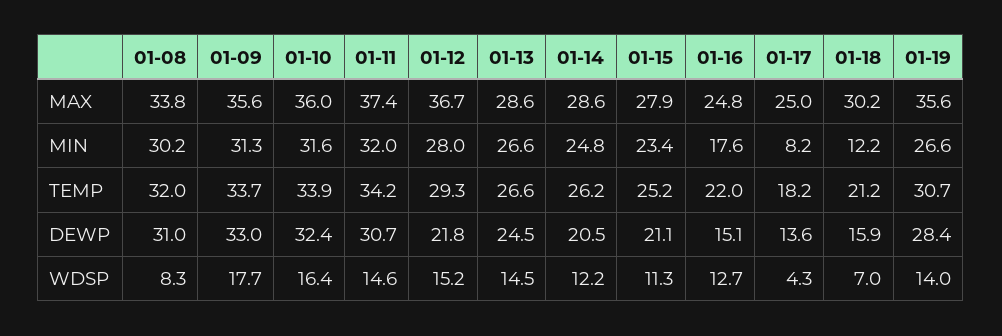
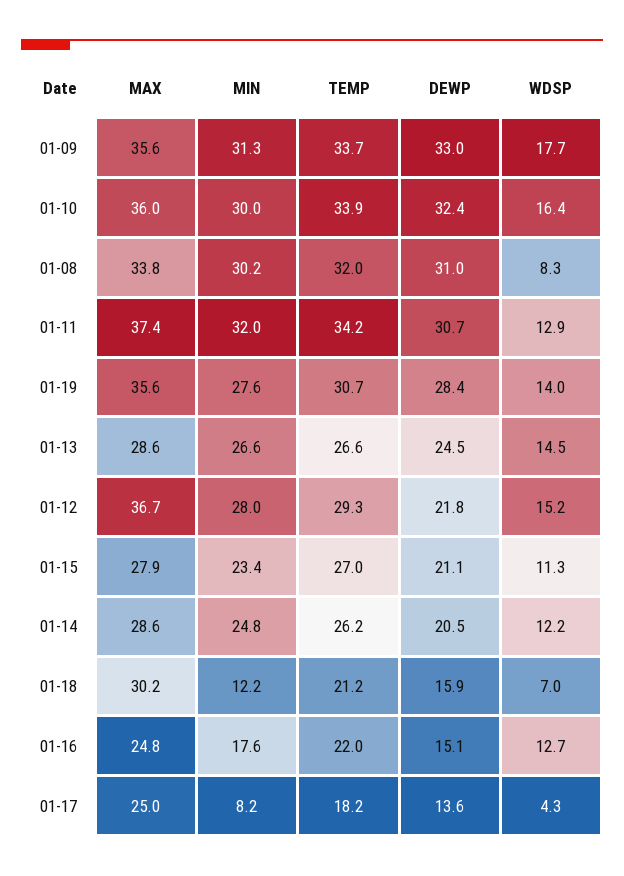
  {
    "01-08": {
      "MAX": 33.8,
      "MIN": 30.2,
      "TEMP": 32,
      "DEWP": 31,
      "WDSP": 8.3
    },
    "01-09": {
      "MAX": 35.6,
      "MIN": 31.3,
      "TEMP": 33.7,
      "DEWP": 33,
      "WDSP": 17.7
    },
    "01-10": {
      "MAX": 36,
-     "MIN": 31.6,
+     "MIN": 30,
      "TEMP": 33.9,
      "DEWP": 32.4,
      "WDSP": 16.4
    },
    "01-11": {
      "MAX": 37.4,
      "MIN": 32,
      "TEMP": 34.2,
      "DEWP": 30.7,
-     "WDSP": 14.6
+     "WDSP": 12.9
    },
    "01-12": {
      "MAX": 36.7,
      "MIN": 28,
      "TEMP": 29.3,
      "DEWP": 21.8,
      "WDSP": 15.2
    },
    "01-13": {
      "MAX": 28.6,
      "MIN": 26.6,
      "TEMP": 26.6,
      "DEWP": 24.5,
      "WDSP": 14.5
    },
    "01-14": {
      "MAX": 28.6,
      "MIN": 24.8,
      "TEMP": 26.2,
      "DEWP": 20.5,
      "WDSP": 12.2
    },
    "01-15": {
      "MAX": 27.9,
      "MIN": 23.4,
-     "TEMP": 25.2,
+     "TEMP": 27,
      "DEWP": 21.1,
      "WDSP": 11.3
    },
    "01-16": {
      "MAX": 24.8,
      "MIN": 17.6,
      "TEMP": 22,
      "DEWP": 15.1,
      "WDSP": 12.7
    },
    "01-17": {
      "MAX": 25,
      "MIN": 8.2,
      "TEMP": 18.2,
      "DEWP": 13.6,
      "WDSP": 4.3
    },
    "01-18": {
      "MAX": 30.2,
      "MIN": 12.2,
      "TEMP": 21.2,
      "DEWP": 15.9,
      "WDSP": 7
    },
    "01-19": {
      "MAX": 35.6,
-     "MIN": 26.6,
+     "MIN": 27.6,
      "TEMP": 30.7,
      "DEWP": 28.4,
      "WDSP": 14
    }
  }

